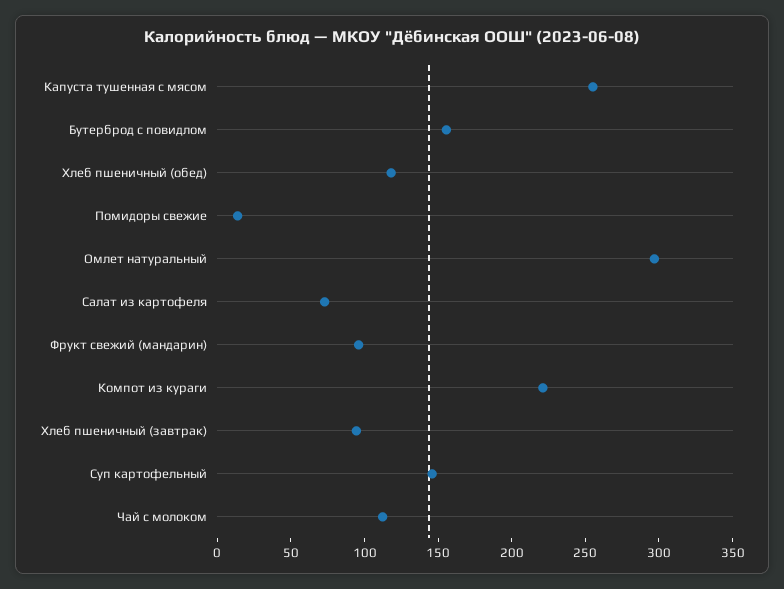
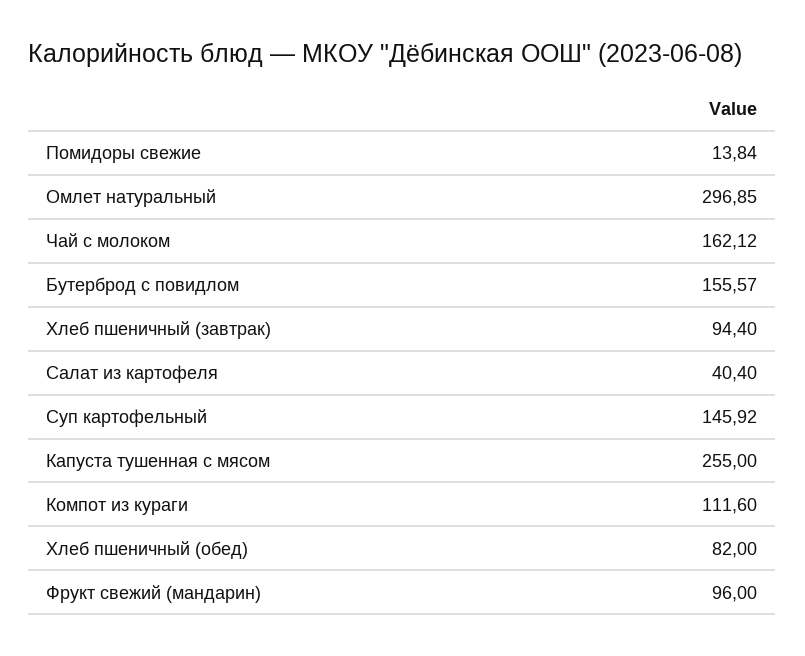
  {
    "Капуста тушенная с мясом": 255,
    "Бутерброд с повидлом": 155.57,
-   "Хлеб пшеничный (обед)": 120,
+   "Хлеб пшеничный (обед)": 82,
    "Помидоры свежие": 13.84,
    "Омлет натуральный": 296.85,
-   "Салат из картофеля": 70,
+   "Салат из картофеля": 40.4,
    "Фрукт свежий (мандарин)": 96,
-   "Компот из кураги": 220,
+   "Компот из кураги": 111.6,
    "Хлеб пшеничный (завтрак)": 94.4,
    "Суп картофельный": 145.92,
-   "Чай с молоком": 110
+   "Чай с молоком": 162.12
  }

